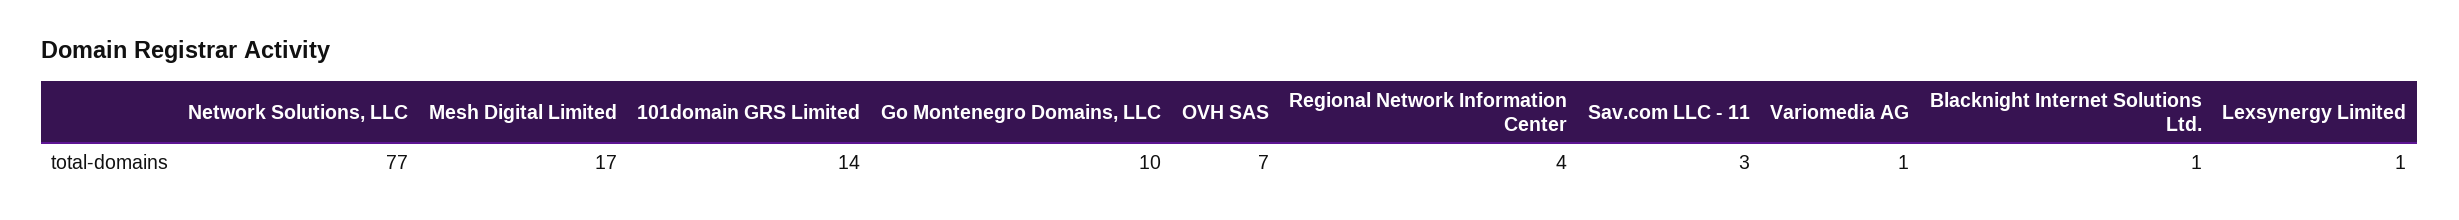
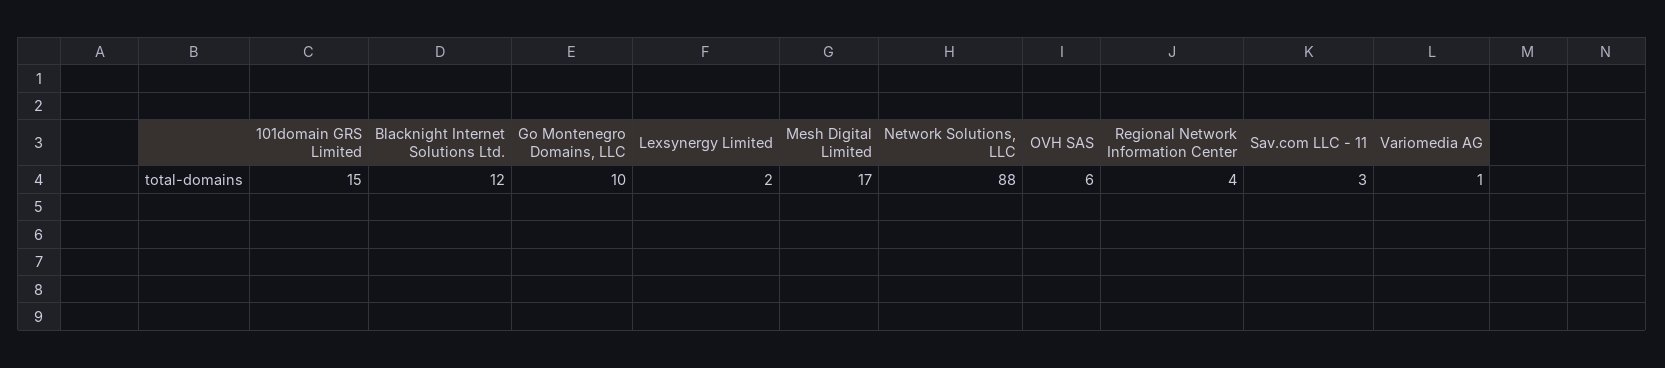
  {
-   "Network Solutions, LLC": 77,
+   "Network Solutions, LLC": 88,
    "Mesh Digital Limited": 17,
-   "101domain GRS Limited": 14,
+   "101domain GRS Limited": 15,
    "Go Montenegro Domains, LLC": 10,
-   "OVH SAS": 7,
+   "OVH SAS": 6,
    "Regional Network Information Center": 4,
    "Sav.com LLC - 11": 3,
    "Variomedia AG": 1,
-   "Blacknight Internet Solutions Ltd.": 1,
+   "Blacknight Internet Solutions Ltd.": 12,
-   "Lexsynergy Limited": 1
+   "Lexsynergy Limited": 2
  }

